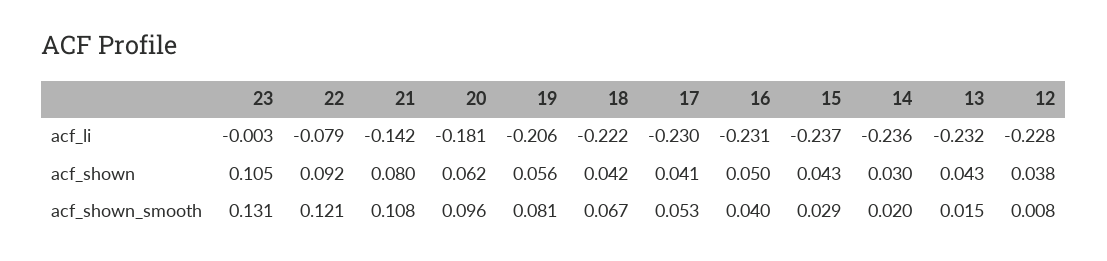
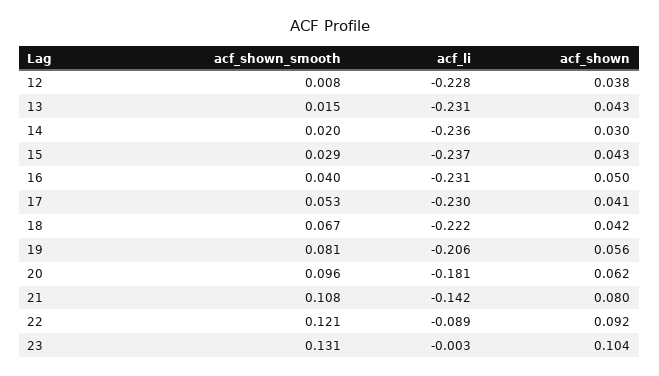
  {
    "23": {
      "acf_li": -0.003,
-     "acf_shown": 0.105,
+     "acf_shown": 0.104,
      "acf_shown_smooth": 0.131
    },
    "22": {
-     "acf_li": -0.079,
+     "acf_li": -0.089,
      "acf_shown": 0.092,
      "acf_shown_smooth": 0.121
    },
    "21": {
      "acf_li": -0.142,
      "acf_shown": 0.08,
      "acf_shown_smooth": 0.108
    },
    "20": {
      "acf_li": -0.181,
      "acf_shown": 0.062,
      "acf_shown_smooth": 0.096
    },
    "19": {
      "acf_li": -0.206,
      "acf_shown": 0.056,
      "acf_shown_smooth": 0.081
    },
    "18": {
      "acf_li": -0.222,
      "acf_shown": 0.042,
      "acf_shown_smooth": 0.067
    },
    "17": {
      "acf_li": -0.23,
      "acf_shown": 0.041,
      "acf_shown_smooth": 0.053
    },
    "16": {
      "acf_li": -0.231,
      "acf_shown": 0.05,
      "acf_shown_smooth": 0.04
    },
    "15": {
      "acf_li": -0.237,
      "acf_shown": 0.043,
      "acf_shown_smooth": 0.029
    },
    "14": {
      "acf_li": -0.236,
      "acf_shown": 0.03,
      "acf_shown_smooth": 0.02
    },
    "13": {
-     "acf_li": -0.232,
+     "acf_li": -0.231,
      "acf_shown": 0.043,
      "acf_shown_smooth": 0.015
    },
    "12": {
      "acf_li": -0.228,
      "acf_shown": 0.038,
      "acf_shown_smooth": 0.008
    }
  }

